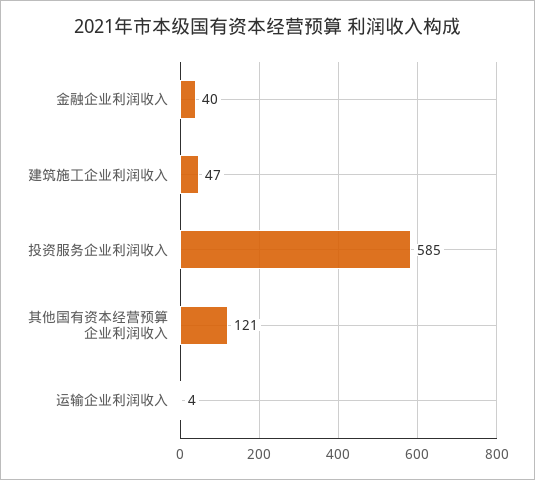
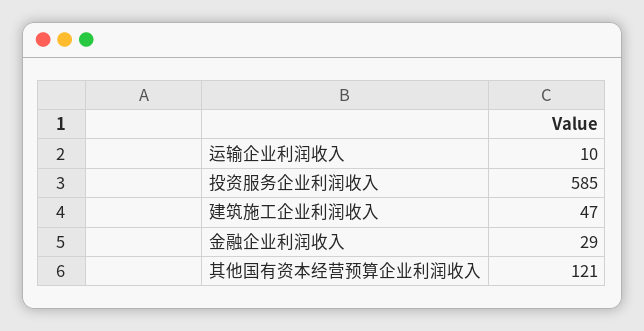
  {
-   "金融企业利润收入": 40,
+   "金融企业利润收入": 29,
    "建筑施工企业利润收入": 47,
    "投资服务企业利润收入": 585,
    "其他国有资本经营预算企业利润收入": 121,
-   "运输企业利润收入": 4
+   "运输企业利润收入": 10
  }

